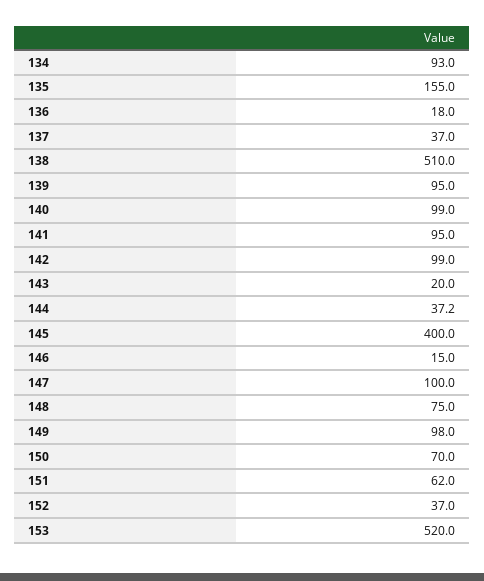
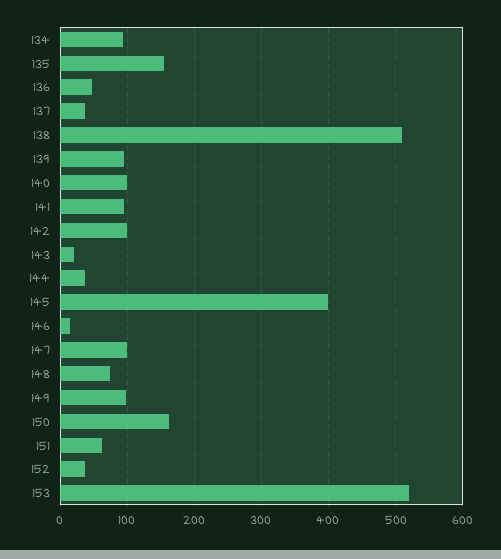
  {
    "134": 93,
    "135": 155,
-   "136": 18,
+   "136": 50,
    "137": 37,
    "138": 510,
    "139": 95,
    "140": 99,
    "141": 95,
    "142": 99,
    "143": 20,
    "144": 37.2,
    "145": 400,
    "146": 15,
    "147": 100,
    "148": 75,
    "149": 98,
-   "150": 70,
+   "150": 160,
    "151": 62,
    "152": 37,
    "153": 520
  }

